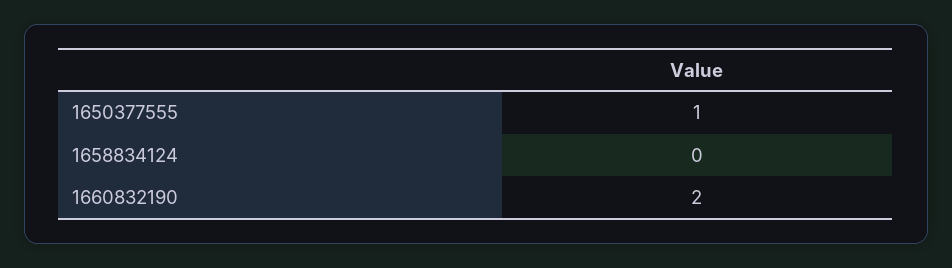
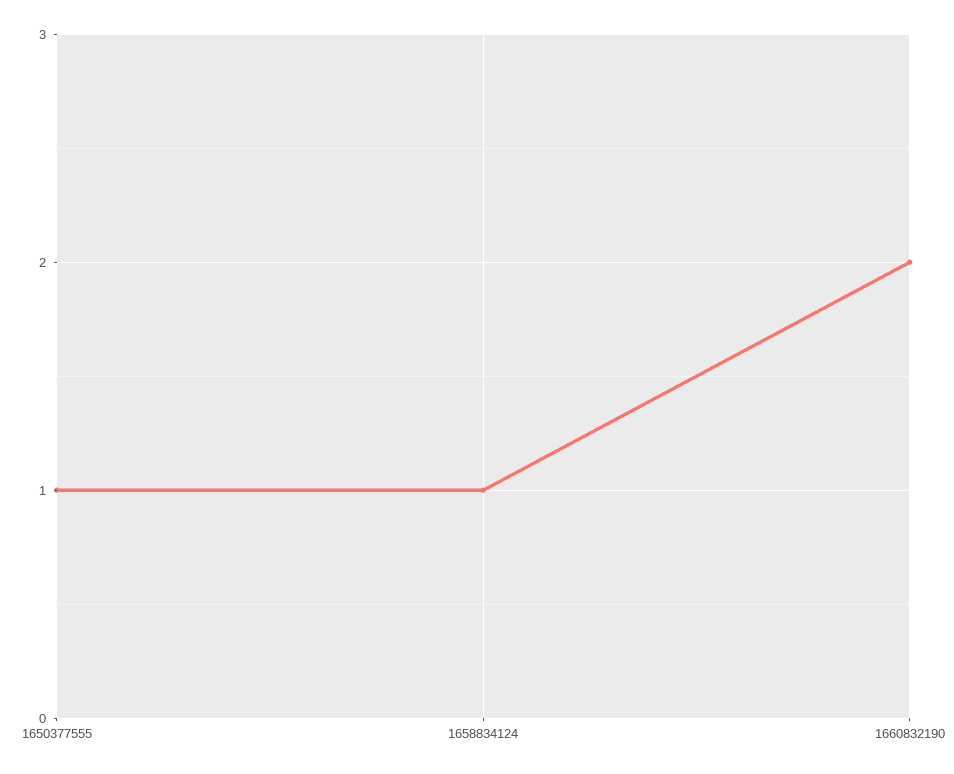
  {
    "1650377555": 1,
-   "1658834124": 0,
+   "1658834124": 1,
    "1660832190": 2
  }

